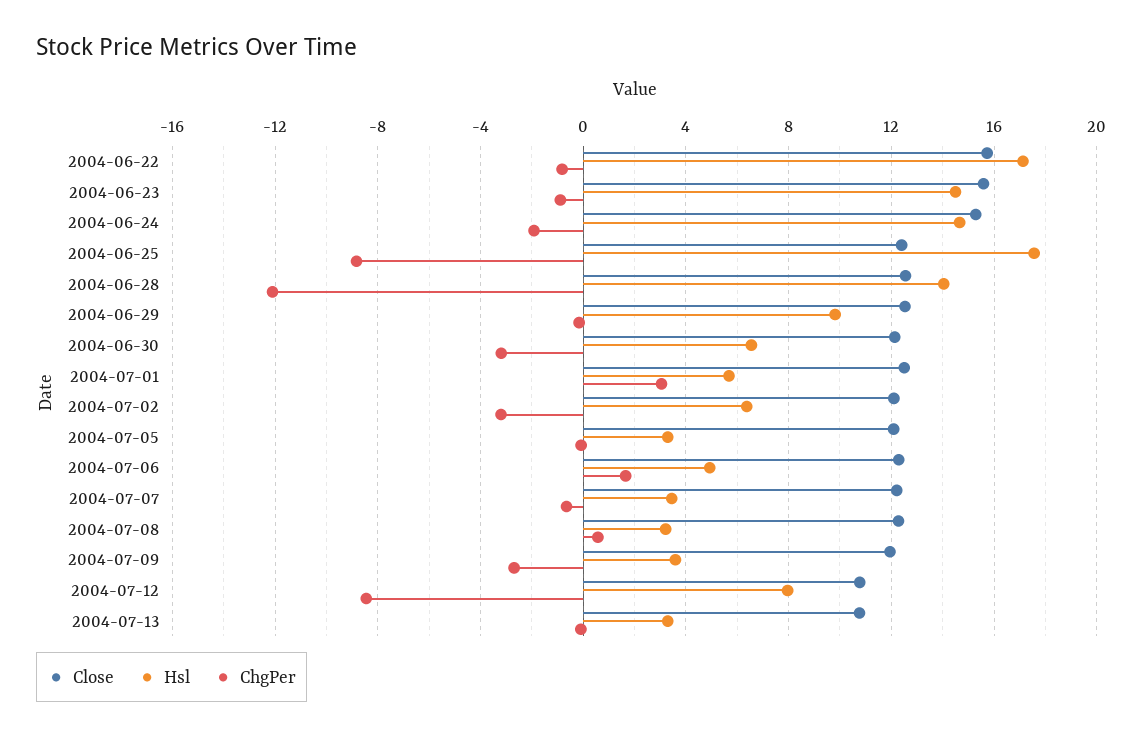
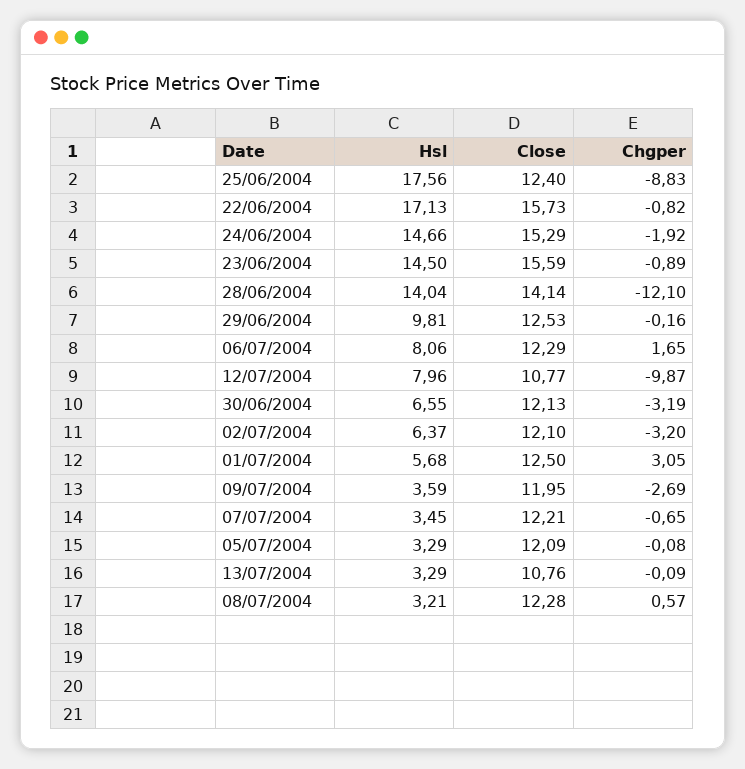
  {
    "Close": {
      "2004-06-22": 15.73,
      "2004-06-23": 15.59,
      "2004-06-24": 15.29,
      "2004-06-25": 12.4,
-     "2004-06-28": 12.5,
+     "2004-06-28": 14.14,
      "2004-06-29": 12.53,
      "2004-06-30": 12.13,
      "2004-07-01": 12.5,
      "2004-07-02": 12.1,
      "2004-07-05": 12.09,
      "2004-07-06": 12.29,
      "2004-07-07": 12.21,
      "2004-07-08": 12.28,
      "2004-07-09": 11.95,
      "2004-07-12": 10.77,
      "2004-07-13": 10.76
    },
    "Hsl": {
      "2004-06-22": 17.13,
      "2004-06-23": 14.5,
      "2004-06-24": 14.66,
      "2004-06-25": 17.56,
      "2004-06-28": 14.04,
      "2004-06-29": 9.81,
      "2004-06-30": 6.55,
      "2004-07-01": 5.68,
      "2004-07-02": 6.37,
      "2004-07-05": 3.29,
-     "2004-07-06": 5,
+     "2004-07-06": 8.06,
      "2004-07-07": 3.45,
      "2004-07-08": 3.21,
      "2004-07-09": 3.59,
      "2004-07-12": 7.96,
      "2004-07-13": 3.29
    },
    "ChgPer": {
      "2004-06-22": -0.82,
      "2004-06-23": -0.89,
      "2004-06-24": -1.92,
      "2004-06-25": -8.83,
      "2004-06-28": -12.1,
      "2004-06-29": -0.16,
      "2004-06-30": -3.19,
      "2004-07-01": 3.05,
      "2004-07-02": -3.2,
      "2004-07-05": -0.08,
      "2004-07-06": 1.65,
      "2004-07-07": -0.65,
      "2004-07-08": 0.57,
      "2004-07-09": -2.69,
-     "2004-07-12": -8.5,
+     "2004-07-12": -9.87,
      "2004-07-13": -0.09
    }
  }

